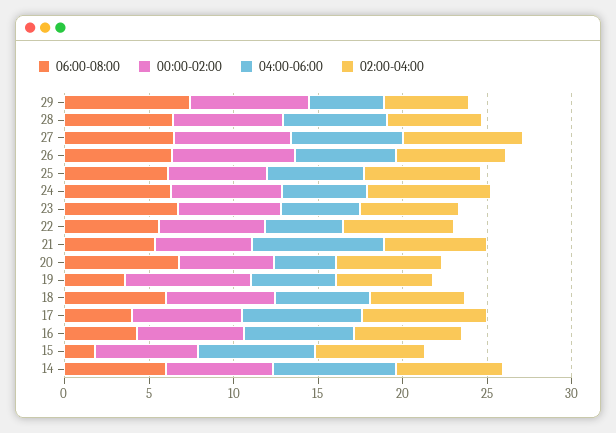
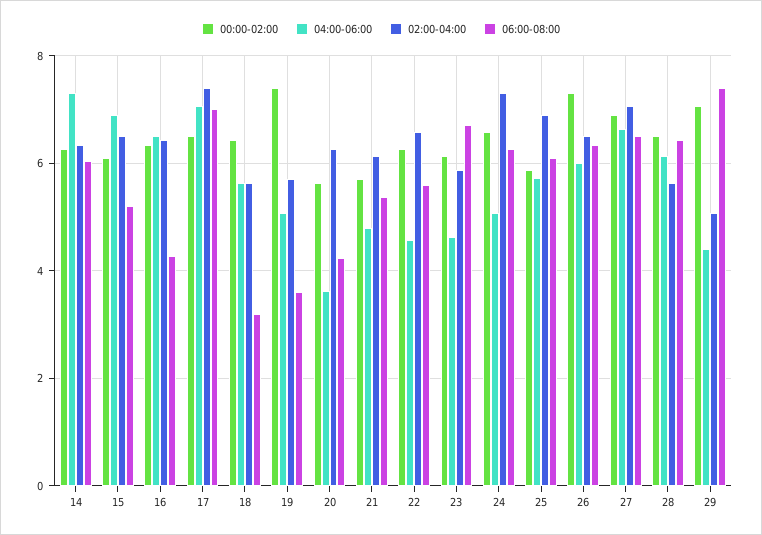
  {
    "06:00-08:00": {
      "29": 7.4,
      "28": 6.4,
      "27": 6.6,
      "26": 6.4,
      "25": 6.2,
      "24": 6.2,
      "23": 6.8,
      "22": 5.6,
      "21": 5.4,
-     "20": 7,
+     "20": 4.2,
      "19": 3.6,
-     "18": 6,
+     "18": 3.2,
-     "17": 4,
+     "17": 7,
      "16": 4.2,
-     "15": 2,
+     "15": 5.2,
      "14": 6
    },
    "00:00-02:00": {
      "29": 7,
      "28": 6.6,
      "27": 7,
      "26": 7.4,
      "25": 5.8,
      "24": 6.6,
      "23": 6.2,
      "22": 6.2,
      "21": 5.8,
      "20": 5.6,
      "19": 7.4,
      "18": 6.4,
      "17": 6.6,
      "16": 6.4,
      "15": 6.2,
      "14": 6.2
    },
    "04:00-06:00": {
      "29": 4.4,
      "28": 6.2,
      "27": 6.6,
      "26": 6,
      "25": 5.8,
      "24": 5,
      "23": 4.6,
      "22": 4.6,
-     "21": 8,
+     "21": 4.8,
      "20": 3.6,
      "19": 5,
      "18": 5.6,
      "17": 7,
      "16": 6.6,
      "15": 7,
      "14": 7.4
    },
    "02:00-04:00": {
      "29": 5,
      "28": 5.6,
      "27": 7,
      "26": 6.6,
      "25": 7,
      "24": 7.4,
      "23": 5.8,
      "22": 6.6,
      "21": 6.2,
      "20": 6.2,
      "19": 5.8,
      "18": 5.6,
      "17": 7.4,
      "16": 6.4,
      "15": 6.6,
      "14": 6.4
    }
  }

